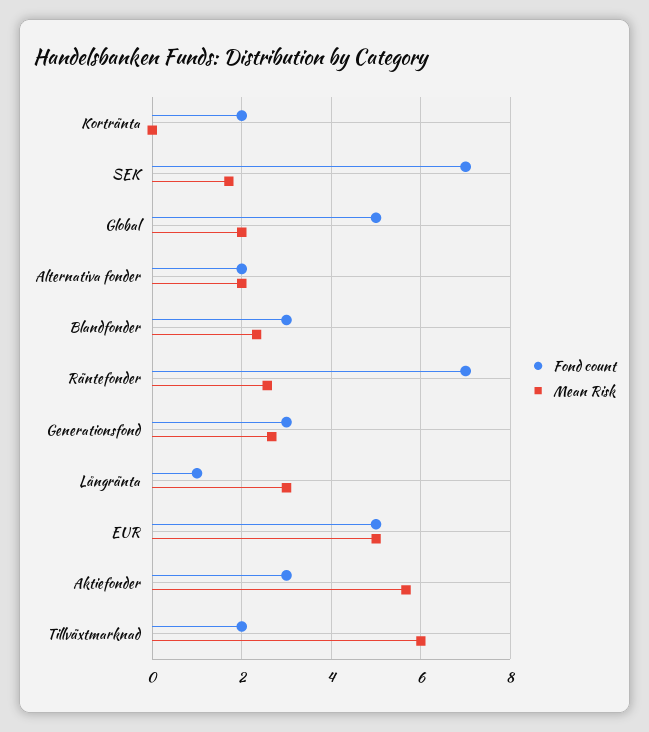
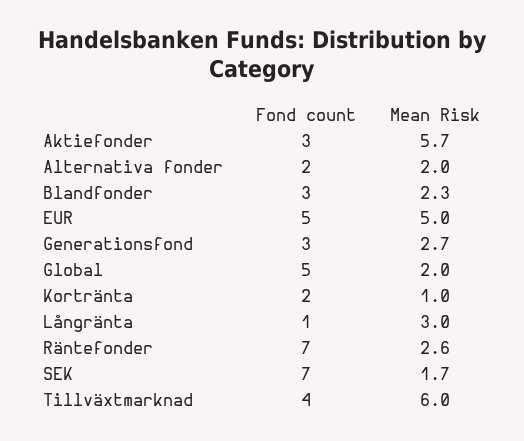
  {
    "Fond count": {
      "Kortränta": 2,
      "SEK": 7,
      "Global": 5,
      "Alternativa fonder": 2,
      "Blandfonder": 3,
      "Räntefonder": 7,
      "Generationsfond": 3,
      "Långränta": 1,
      "EUR": 5,
      "Aktiefonder": 3,
-     "Tillväxtmarknad": 2
+     "Tillväxtmarknad": 4
    },
    "Mean Risk": {
-     "Kortränta": 0,
+     "Kortränta": 1,
      "SEK": 1.7,
      "Global": 2,
      "Alternativa fonder": 2,
      "Blandfonder": 2.3,
      "Räntefonder": 2.6,
      "Generationsfond": 2.7,
      "Långränta": 3,
      "EUR": 5,
      "Aktiefonder": 5.7,
      "Tillväxtmarknad": 6
    }
  }

